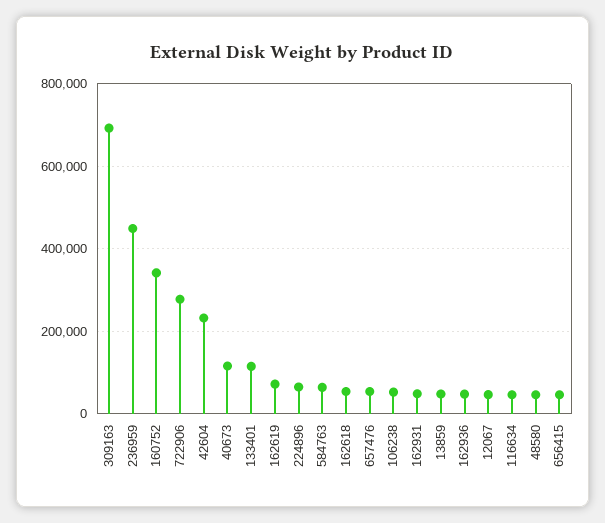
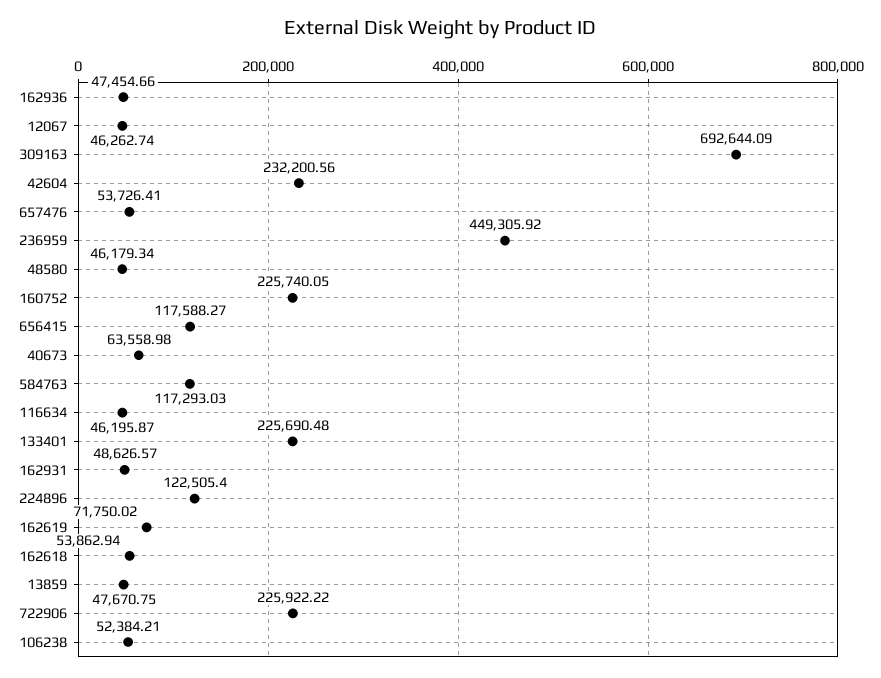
  {
    "309163": 692644.09,
    "236959": 449305.92,
-   "160752": 340000,
+   "160752": 225740.05,
-   "722906": 280000,
+   "722906": 225922.22,
    "42604": 232200.56,
-   "40673": 120000,
+   "40673": 63558.98,
-   "133401": 120000,
+   "133401": 225690.48,
    "162619": 71750.02,
-   "224896": 60000,
+   "224896": 122505.4,
-   "584763": 60000,
+   "584763": 117293.03,
    "162618": 53862.94,
    "657476": 53726.41,
    "106238": 52384.21,
    "162931": 48626.57,
    "13859": 47670.75,
    "162936": 47454.66,
    "12067": 46262.74,
    "116634": 46195.87,
    "48580": 46179.34,
-   "656415": 40000
+   "656415": 117588.27
  }

